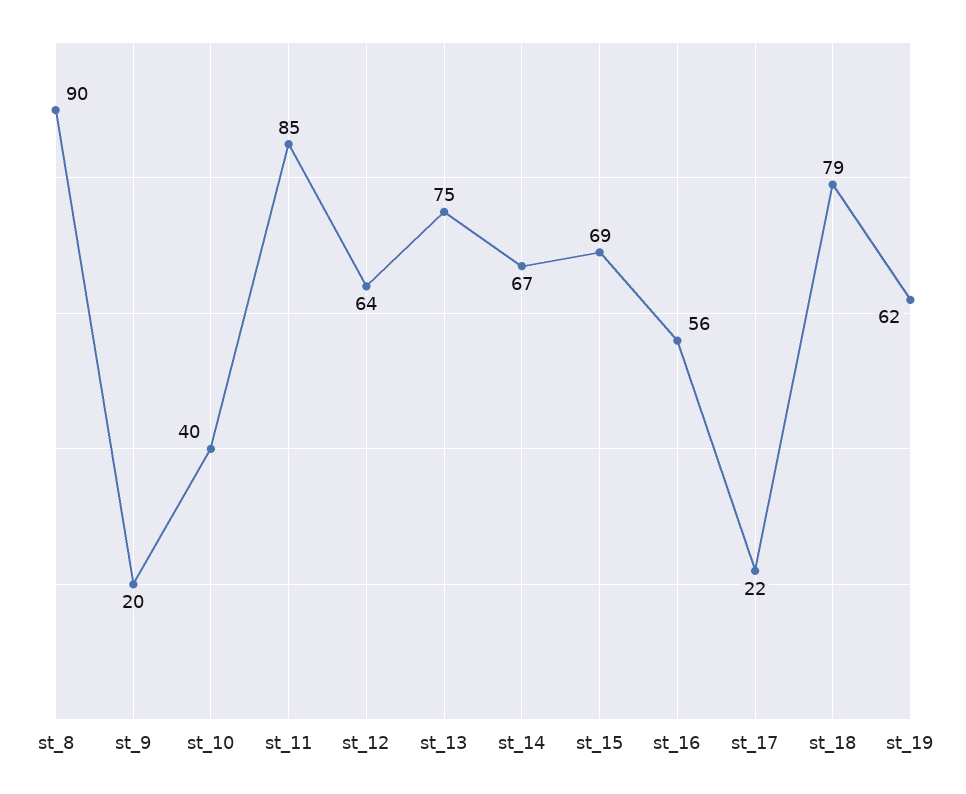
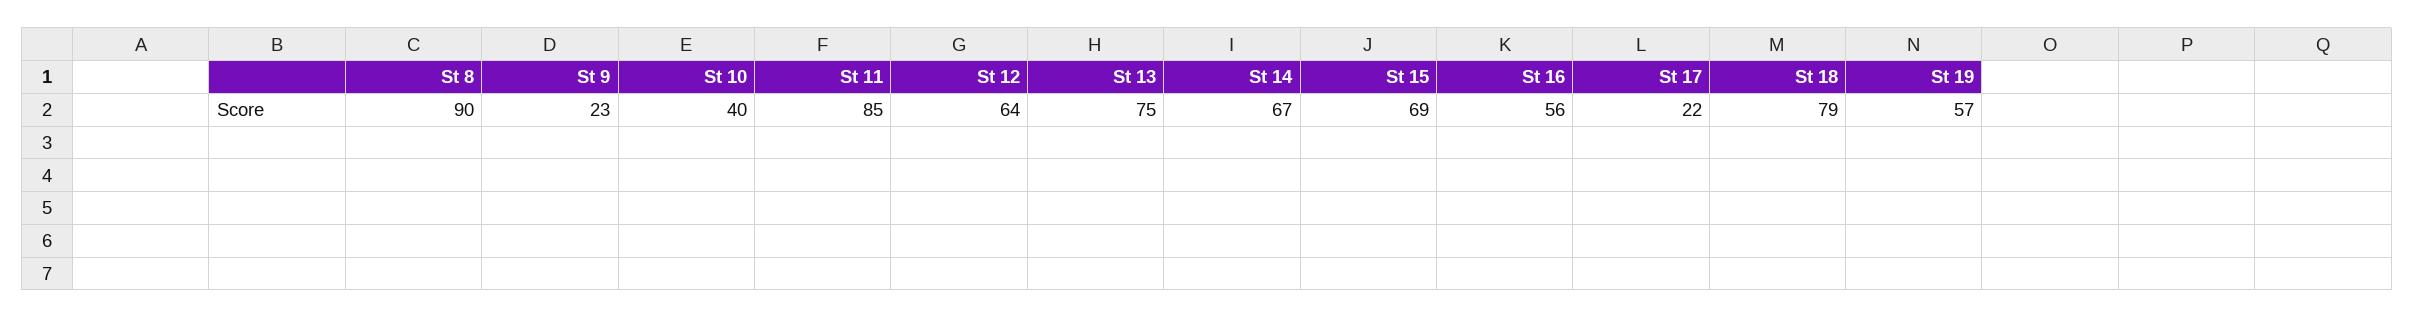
  {
    "st_8": 90,
-   "st_9": 20,
+   "st_9": 23,
    "st_10": 40,
    "st_11": 85,
    "st_12": 64,
    "st_13": 75,
    "st_14": 67,
    "st_15": 69,
    "st_16": 56,
    "st_17": 22,
    "st_18": 79,
-   "st_19": 62
+   "st_19": 57
  }

